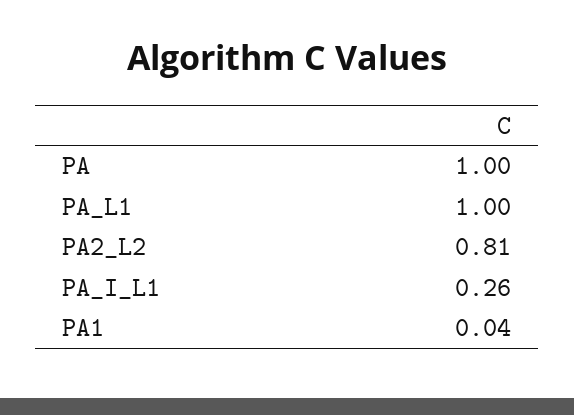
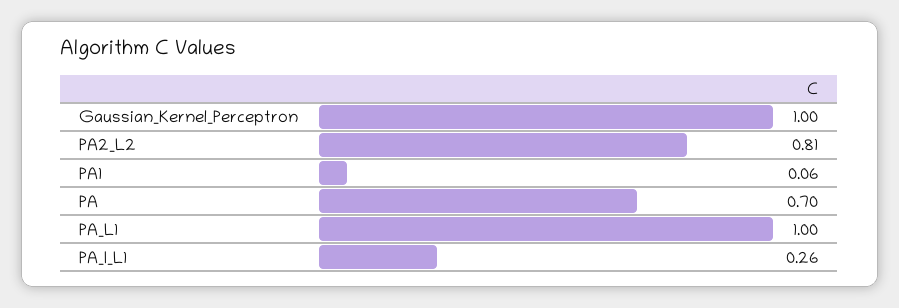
  {
-   "PA": 1,
+   "PA": 0.7,
    "PA_L1": 1,
    "PA2_L2": 0.81,
    "PA_I_L1": 0.26,
-   "PA1": 0.04
+   "PA1": 0.06,
+   "Gaussian_Kernel_Perceptron": 1
  }

